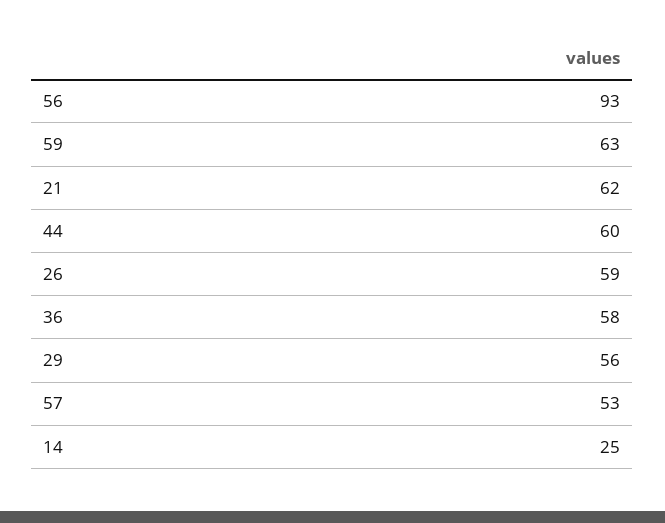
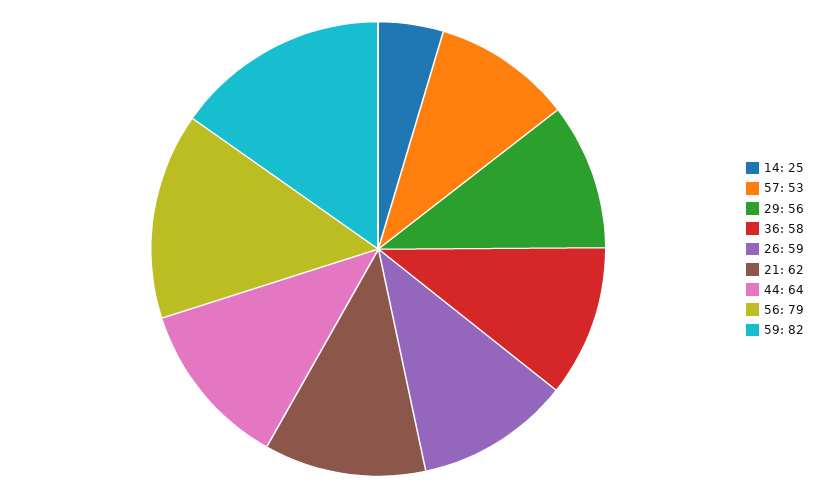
  {
-   "56": 93,
+   "56": 79,
-   "59": 63,
+   "59": 82,
    "21": 62,
-   "44": 60,
+   "44": 64,
    "26": 59,
    "36": 58,
    "29": 56,
    "57": 53,
    "14": 25
  }

